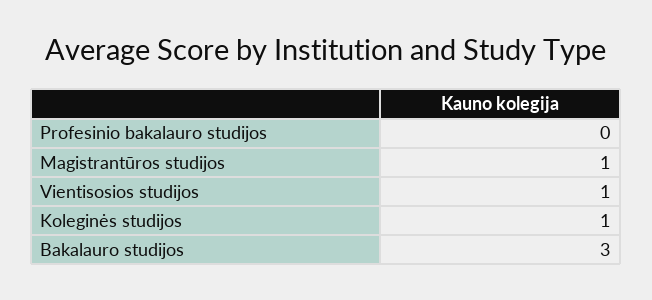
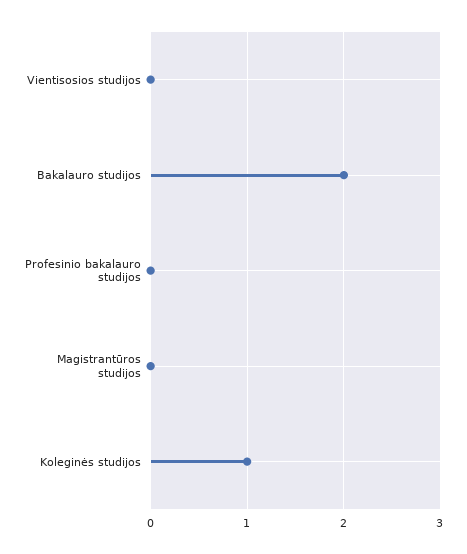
  {
    "Profesinio bakalauro studijos": 0,
-   "Magistrantūros studijos": 1,
+   "Magistrantūros studijos": 0,
-   "Vientisosios studijos": 1,
+   "Vientisosios studijos": 0,
    "Koleginės studijos": 1,
-   "Bakalauro studijos": 3
+   "Bakalauro studijos": 2
  }

